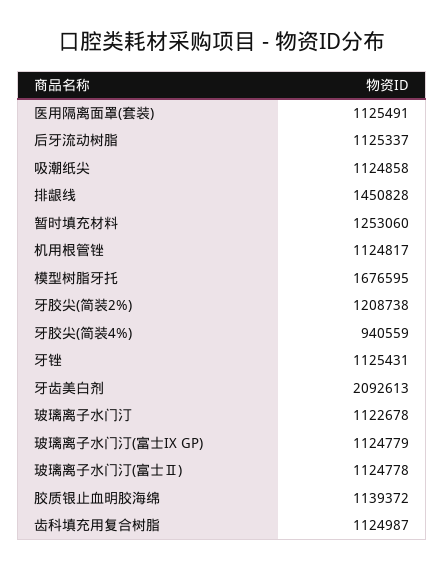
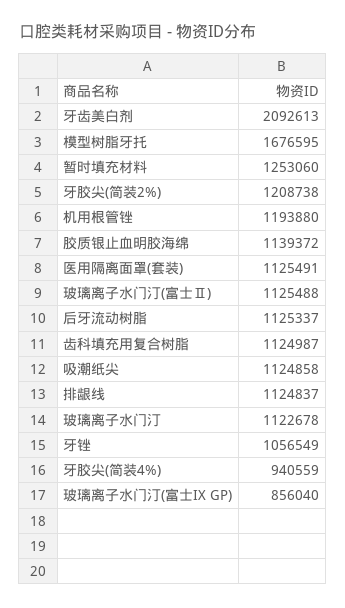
  {
    "医用隔离面罩(套装)": 1125491,
    "后牙流动树脂": 1125337,
    "吸潮纸尖": 1124858,
-   "排龈线": 1450828,
+   "排龈线": 1124837,
    "暂时填充材料": 1253060,
-   "机用根管锉": 1124817,
+   "机用根管锉": 1193880,
    "模型树脂牙托": 1676595,
    "牙胶尖(简装2%)": 1208738,
    "牙胶尖(简装4%)": 940559,
-   "牙锉": 1125431,
+   "牙锉": 1056549,
    "牙齿美白剂": 2092613,
    "玻璃离子水门汀": 1122678,
-   "玻璃离子水门汀(富士IX GP)": 1124779,
+   "玻璃离子水门汀(富士IX GP)": 856040,
-   "玻璃离子水门汀(富士Ⅱ)": 1124778,
+   "玻璃离子水门汀(富士Ⅱ)": 1125488,
    "胶质银止血明胶海绵": 1139372,
    "齿科填充用复合树脂": 1124987
  }

